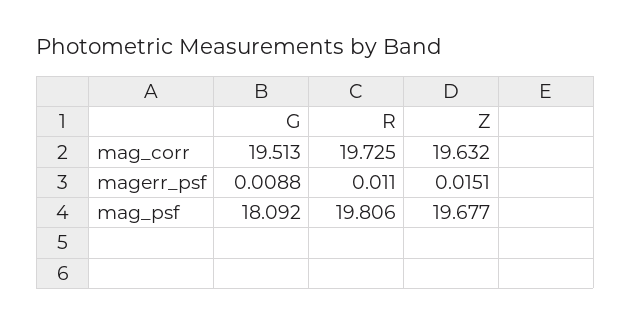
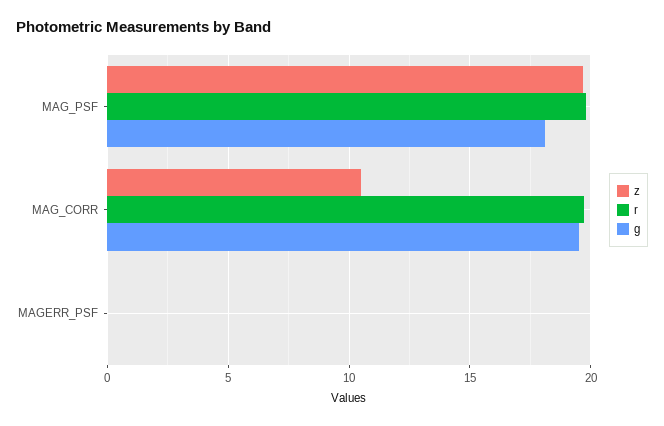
  {
    "G": {
      "mag_corr": 19.513,
      "magerr_psf": 0.0088,
      "mag_psf": 18.092
    },
    "R": {
      "mag_corr": 19.725,
      "magerr_psf": 0.011,
      "mag_psf": 19.806
    },
    "Z": {
-     "mag_corr": 19.632,
+     "mag_corr": 10.5,
      "magerr_psf": 0.0151,
      "mag_psf": 19.677
    }
  }

